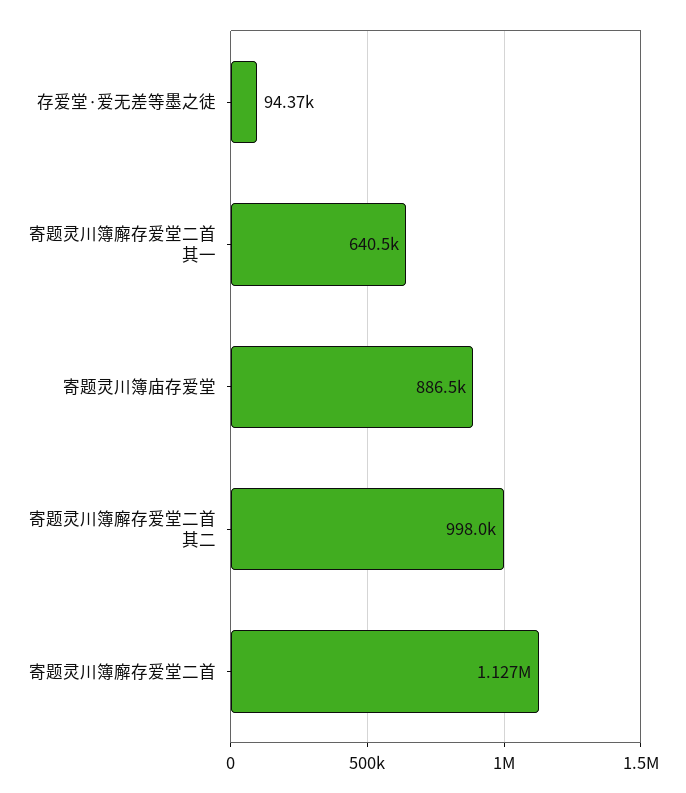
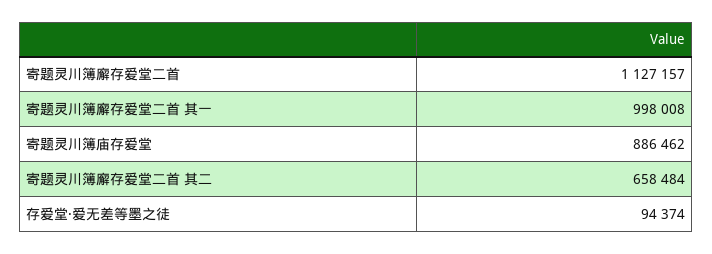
  {
    "存爱堂·爱无差等墨之徒": 94374,
-   "寄题灵川簿廨存爱堂二首 其一": 640500,
+   "寄题灵川簿廨存爱堂二首 其一": 998008,
    "寄题灵川簿庙存爱堂": 886462,
-   "寄题灵川簿廨存爱堂二首 其二": 998000,
+   "寄题灵川簿廨存爱堂二首 其二": 658484,
    "寄题灵川簿廨存爱堂二首": 1127157
  }

